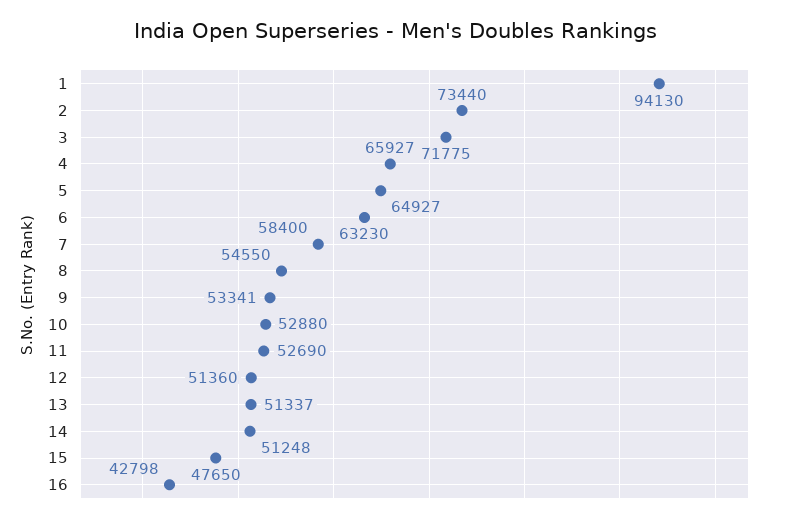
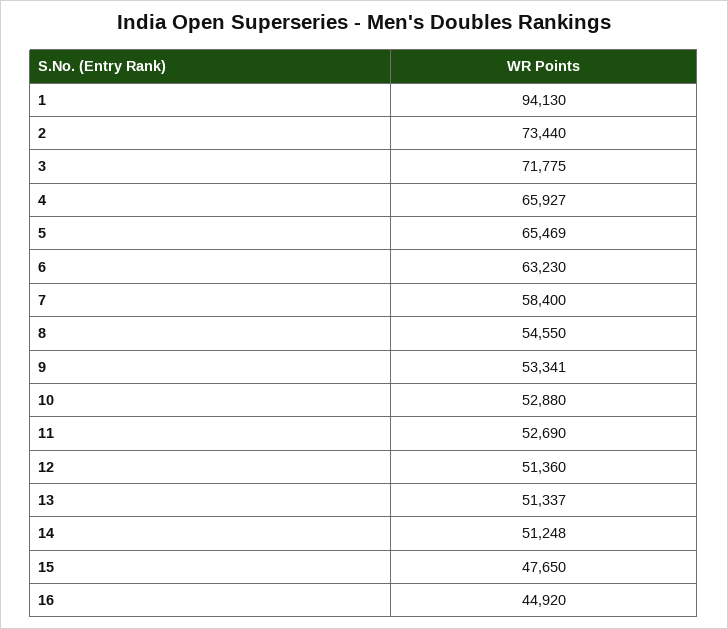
  {
    "1": 94130,
    "2": 73440,
    "3": 71775,
    "4": 65927,
-   "5": 64927,
+   "5": 65469,
    "6": 63230,
    "7": 58400,
    "8": 54550,
    "9": 53341,
    "10": 52880,
    "11": 52690,
    "12": 51360,
    "13": 51337,
    "14": 51248,
    "15": 47650,
-   "16": 42798
+   "16": 44920
  }

